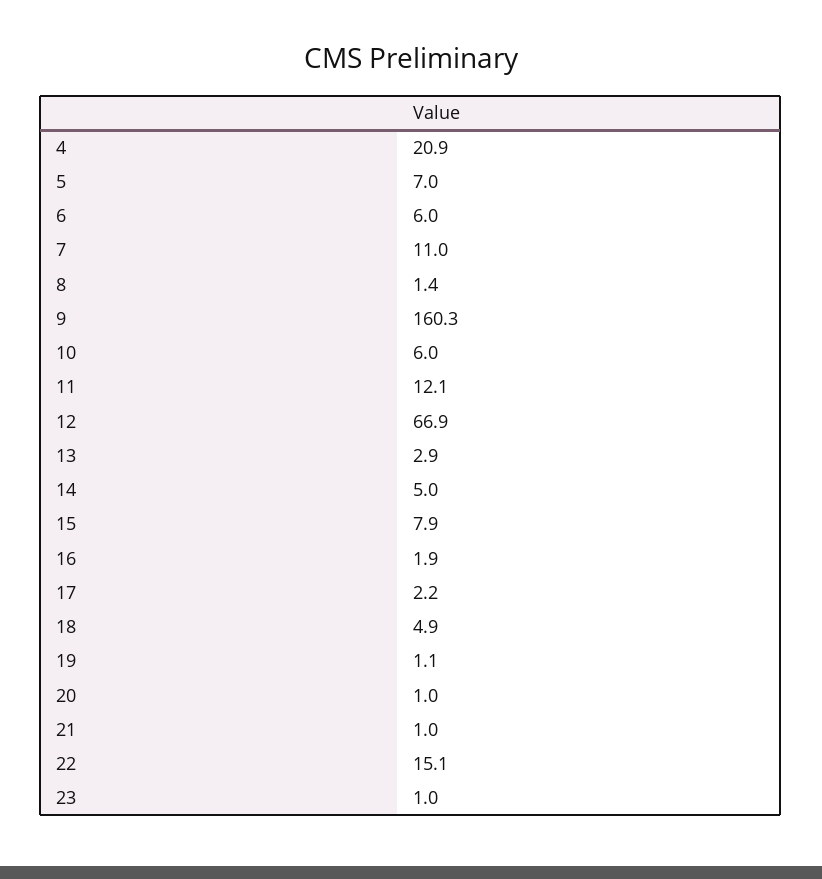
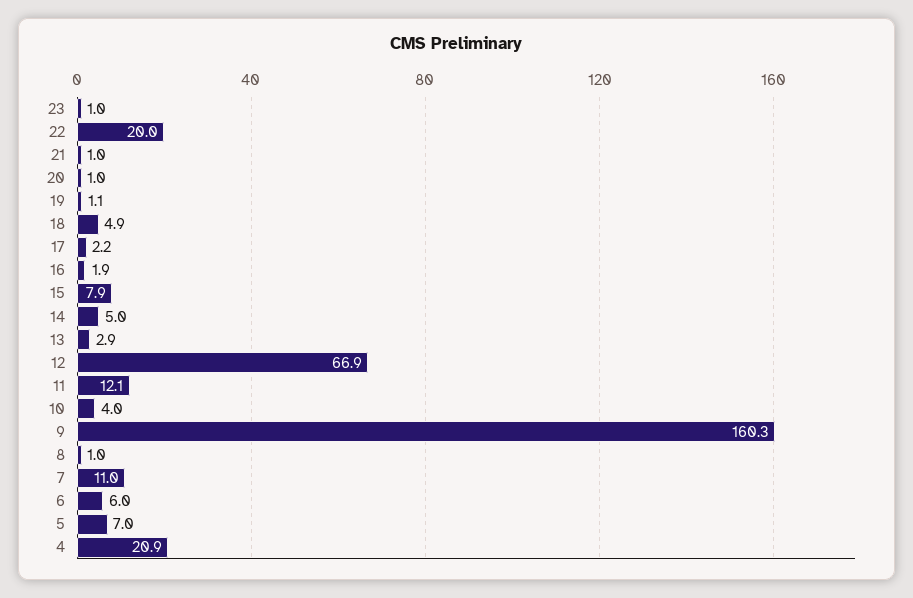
  {
    "4": 20.9,
    "5": 7,
    "6": 6,
    "7": 11,
-   "8": 1.4,
+   "8": 1,
    "9": 160.3,
-   "10": 6,
+   "10": 4,
    "11": 12.1,
    "12": 66.9,
    "13": 2.9,
    "14": 5,
    "15": 7.9,
    "16": 1.9,
    "17": 2.2,
    "18": 4.9,
    "19": 1.1,
    "20": 1,
    "21": 1,
-   "22": 15.1,
+   "22": 20,
    "23": 1
  }

